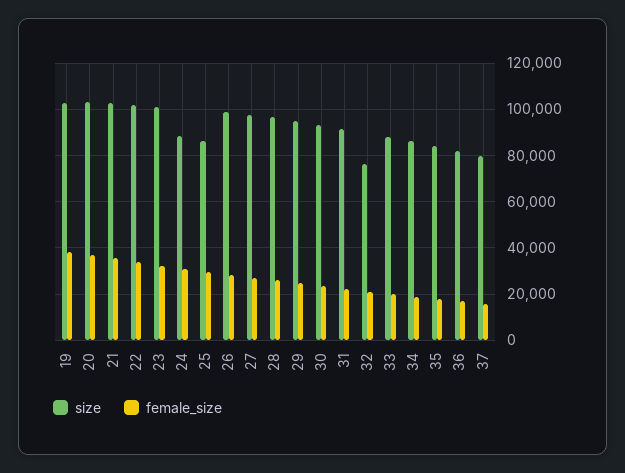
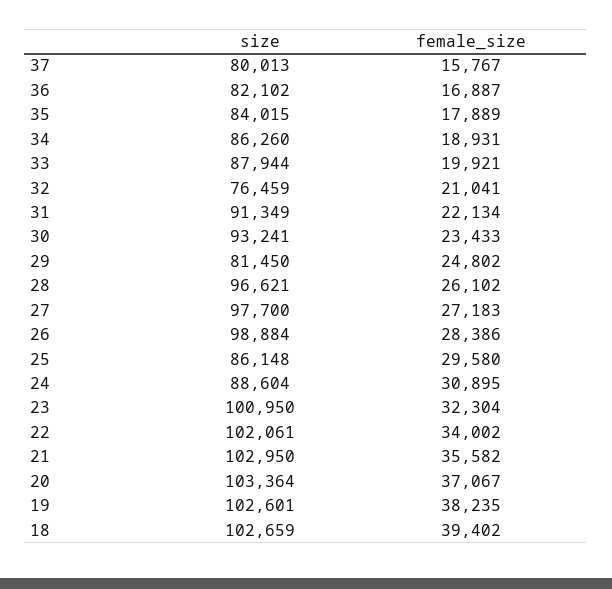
  {
    "size": {
      "19": 102601,
      "20": 103364,
      "21": 102950,
      "22": 102061,
      "23": 100950,
      "24": 88604,
      "25": 86148,
      "26": 98884,
      "27": 97700,
      "28": 96621,
-     "29": 95000,
+     "29": 81450,
      "30": 93241,
      "31": 91349,
      "32": 76459,
      "33": 87944,
      "34": 86260,
      "35": 84015,
      "36": 82102,
-     "37": 80013
+     "37": 80013,
+     "18": 102659
    },
    "female_size": {
      "19": 38235,
      "20": 37067,
      "21": 35582,
      "22": 34002,
      "23": 32304,
      "24": 30895,
      "25": 29580,
      "26": 28386,
      "27": 27183,
      "28": 26102,
      "29": 24802,
      "30": 23433,
      "31": 22134,
      "32": 21041,
      "33": 19921,
      "34": 18931,
      "35": 17889,
      "36": 16887,
-     "37": 15767
+     "37": 15767,
+     "18": 39402
    }
  }

